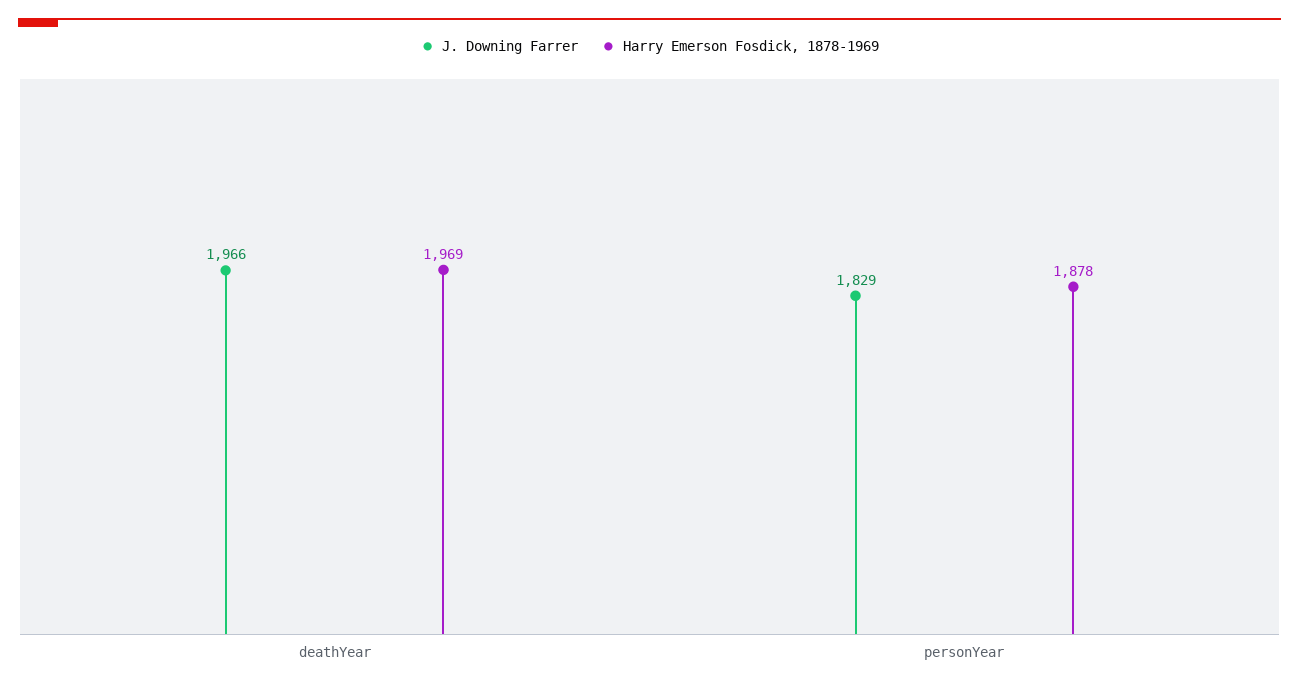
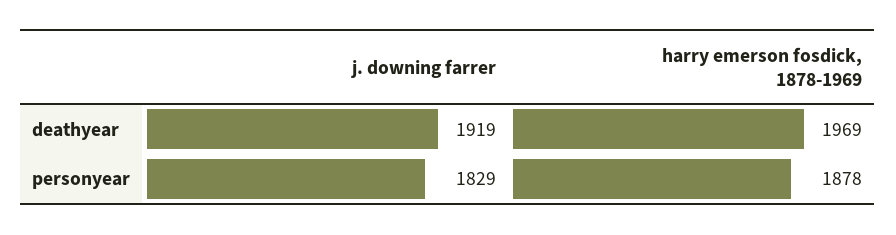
  {
    "J. Downing Farrer": {
-     "deathYear": 1966,
+     "deathYear": 1919,
      "personYear": 1829
    },
    "Harry Emerson Fosdick, 1878-1969": {
      "deathYear": 1969,
      "personYear": 1878
    }
  }

